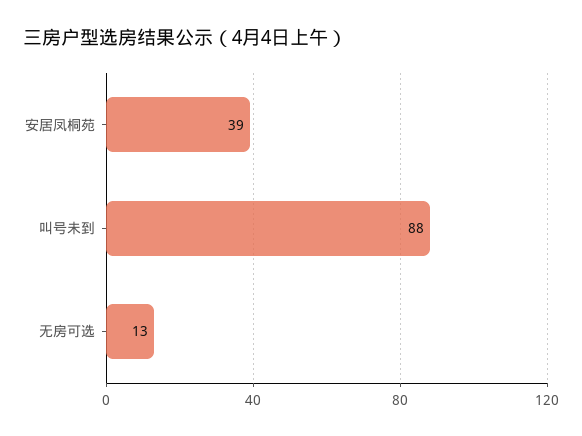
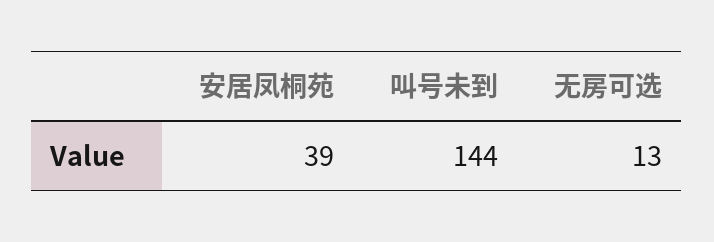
  {
    "安居凤桐苑": 39,
-   "叫号未到": 88,
+   "叫号未到": 144,
    "无房可选": 13
  }

